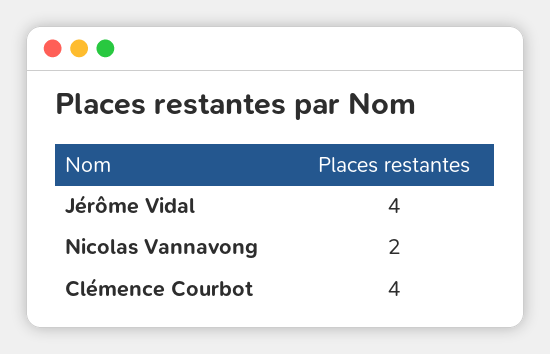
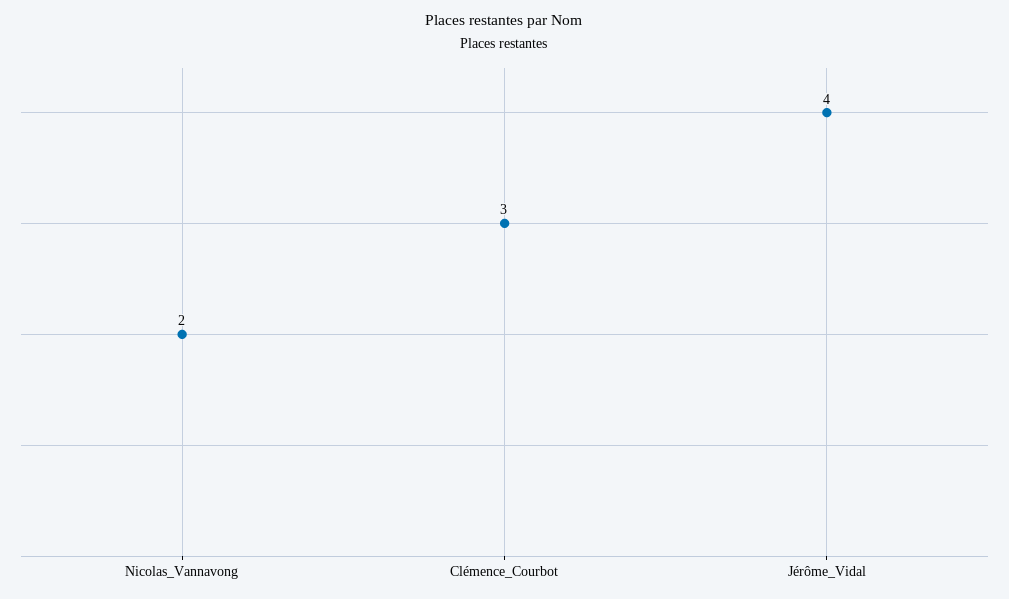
  {
    "Jérôme Vidal": 4,
    "Nicolas Vannavong": 2,
-   "Clémence Courbot": 4
+   "Clémence Courbot": 3
  }

